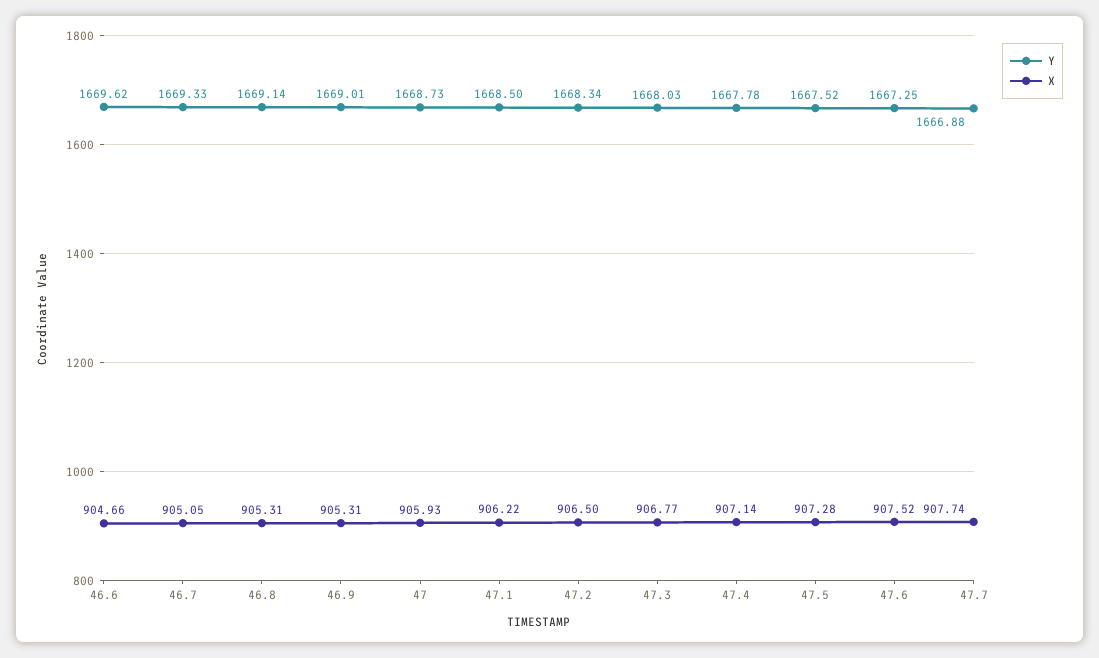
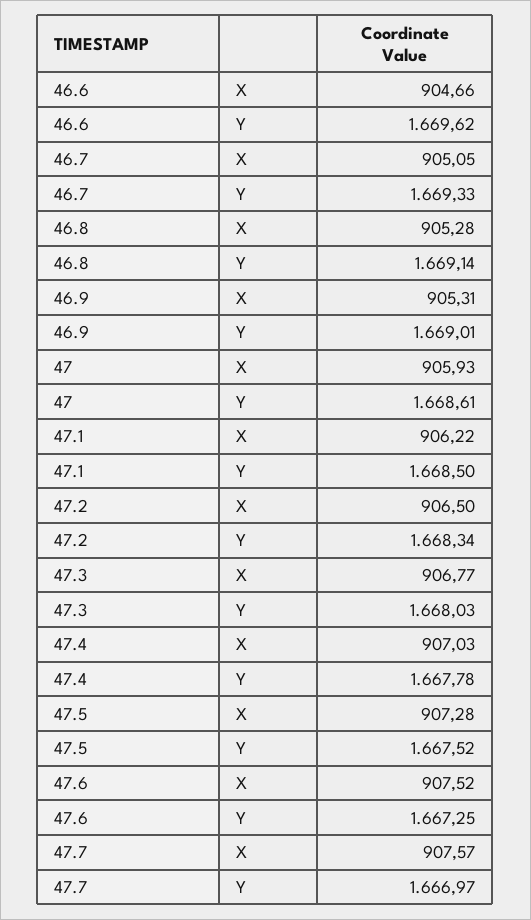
  {
    "Y": {
      "46.6": 1669.62,
      "46.7": 1669.33,
      "46.8": 1669.14,
      "46.9": 1669.01,
-     "47": 1668.73,
+     "47": 1668.61,
      "47.1": 1668.5,
      "47.2": 1668.34,
      "47.3": 1668.03,
      "47.4": 1667.78,
      "47.5": 1667.52,
      "47.6": 1667.25,
-     "47.7": 1666.88
+     "47.7": 1666.97
    },
    "X": {
      "46.6": 904.66,
      "46.7": 905.05,
-     "46.8": 905.31,
+     "46.8": 905.28,
      "46.9": 905.31,
      "47": 905.93,
      "47.1": 906.22,
      "47.2": 906.5,
      "47.3": 906.77,
-     "47.4": 907.14,
+     "47.4": 907.03,
      "47.5": 907.28,
      "47.6": 907.52,
-     "47.7": 907.74
+     "47.7": 907.57
    }
  }

